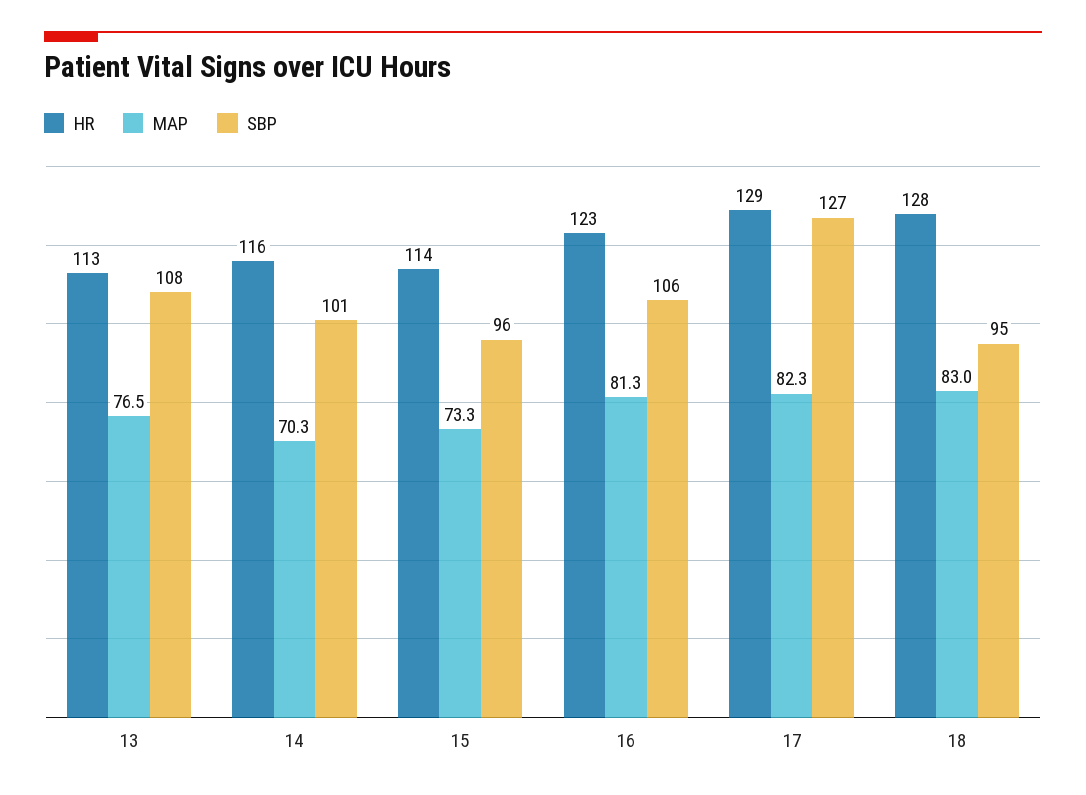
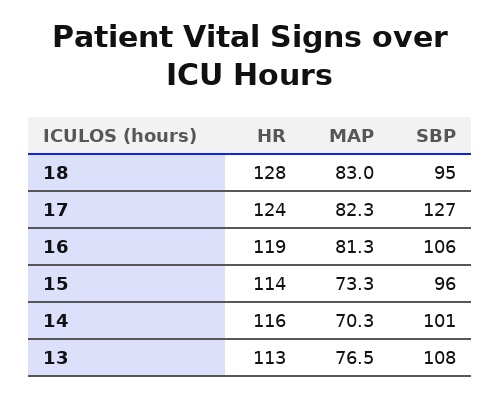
  {
    "HR": {
      "13": 113,
      "14": 116,
      "15": 114,
-     "16": 123,
+     "16": 119,
-     "17": 129,
+     "17": 124,
      "18": 128
    },
    "MAP": {
      "13": 76.5,
      "14": 70.3,
      "15": 73.3,
      "16": 81.3,
      "17": 82.3,
      "18": 83
    },
    "SBP": {
      "13": 108,
      "14": 101,
      "15": 96,
      "16": 106,
      "17": 127,
      "18": 95
    }
  }

